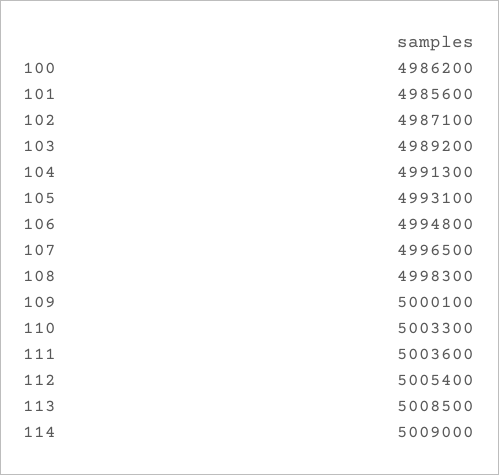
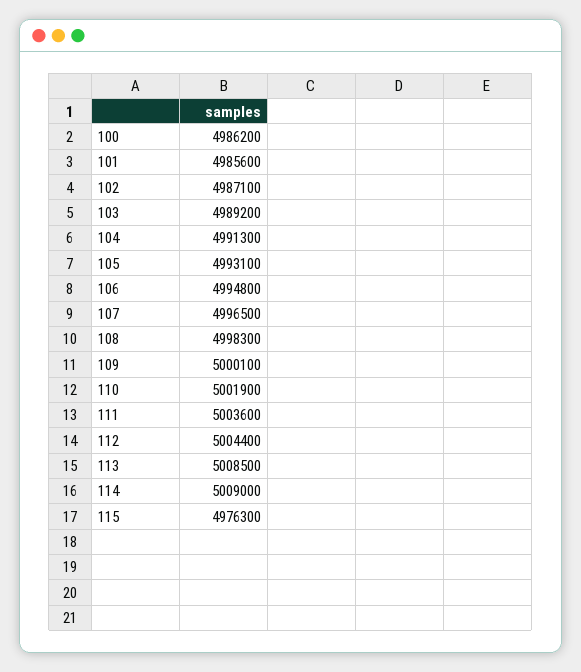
  {
    "100": 4986200,
    "101": 4985600,
    "102": 4987100,
    "103": 4989200,
    "104": 4991300,
    "105": 4993100,
    "106": 4994800,
    "107": 4996500,
    "108": 4998300,
    "109": 5000100,
-   "110": 5003300,
+   "110": 5001900,
    "111": 5003600,
-   "112": 5005400,
+   "112": 5004400,
    "113": 5008500,
-   "114": 5009000
+   "114": 5009000,
+   "115": 4976300
  }

